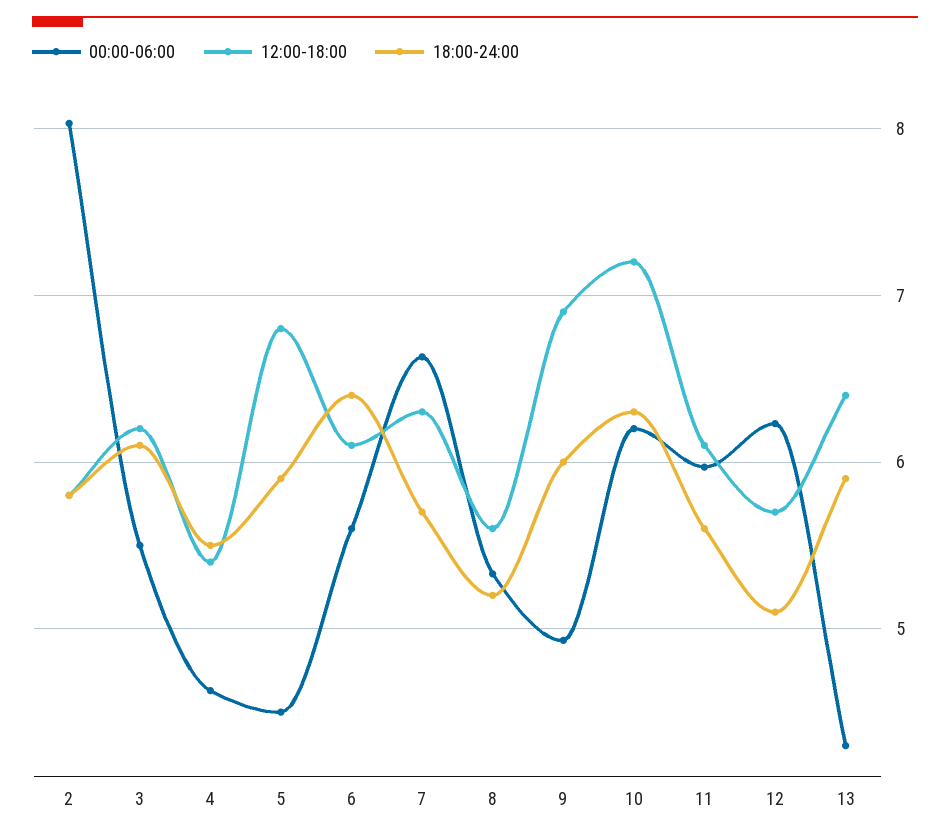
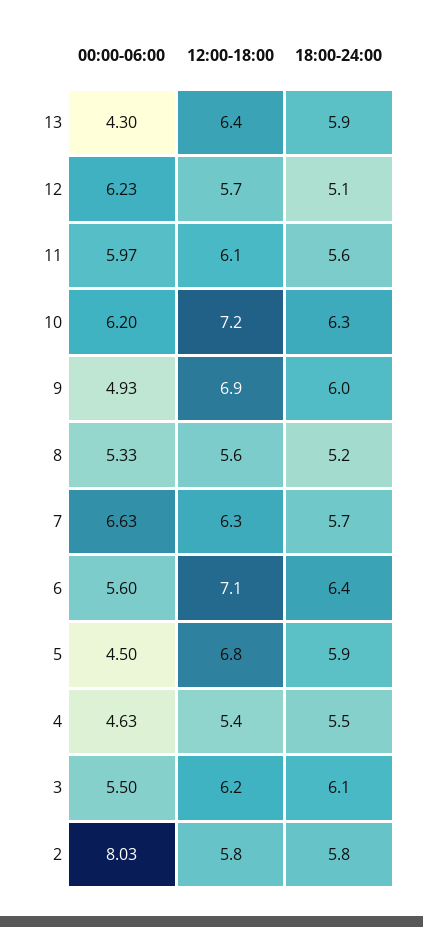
  {
    "00:00-06:00": {
      "2": 8.03,
      "3": 5.5,
      "4": 4.63,
      "5": 4.5,
      "6": 5.6,
      "7": 6.63,
      "8": 5.33,
      "9": 4.93,
      "10": 6.2,
      "11": 5.97,
      "12": 6.23,
      "13": 4.3
    },
    "12:00-18:00": {
      "2": 5.8,
      "3": 6.2,
      "4": 5.4,
      "5": 6.8,
-     "6": 6.1,
+     "6": 7.1,
      "7": 6.3,
      "8": 5.6,
      "9": 6.9,
      "10": 7.2,
      "11": 6.1,
      "12": 5.7,
      "13": 6.4
    },
    "18:00-24:00": {
      "2": 5.8,
      "3": 6.1,
      "4": 5.5,
      "5": 5.9,
      "6": 6.4,
      "7": 5.7,
      "8": 5.2,
      "9": 6,
      "10": 6.3,
      "11": 5.6,
      "12": 5.1,
      "13": 5.9
    }
  }

